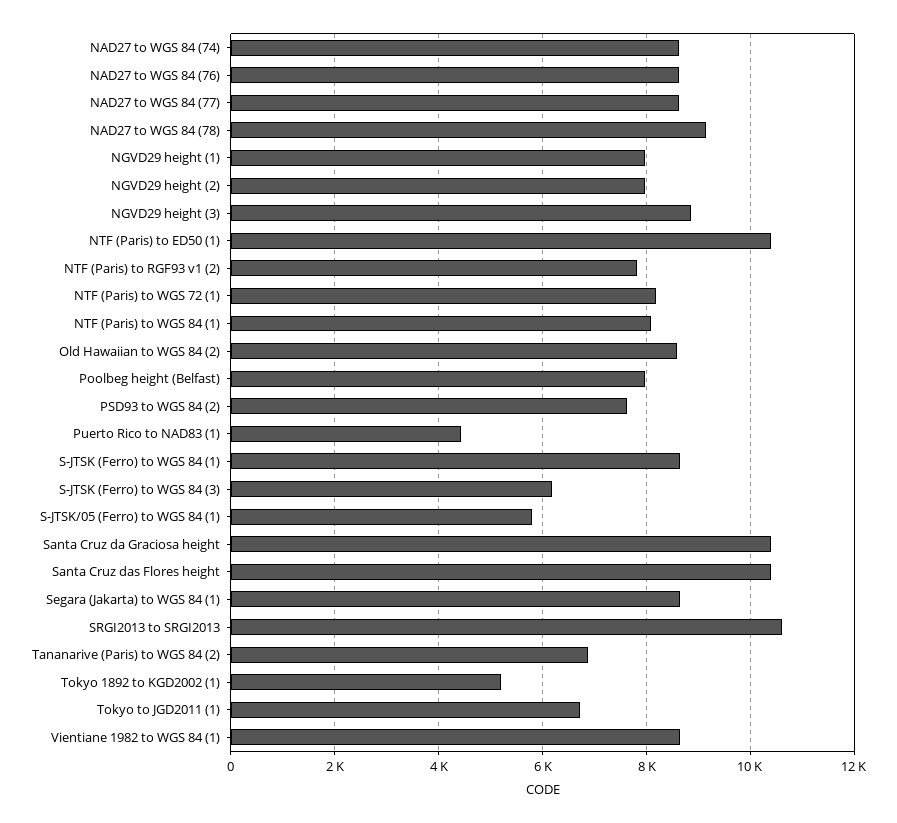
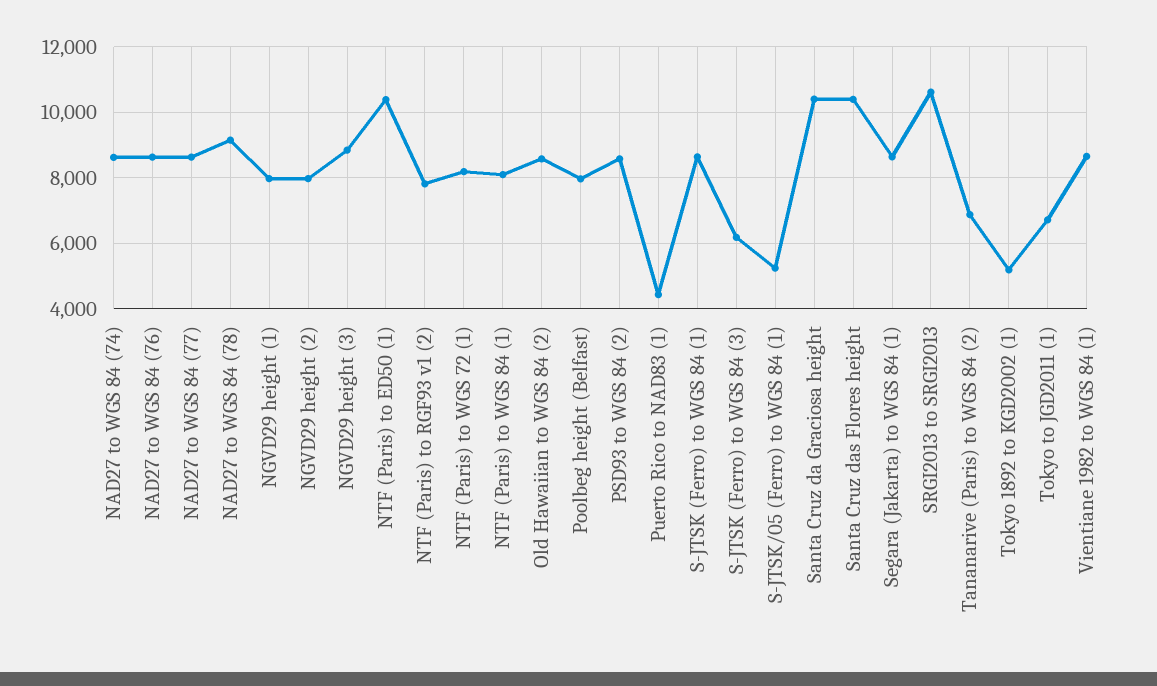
  {
    "NAD27 to WGS 84 (74)": 8600,
    "NAD27 to WGS 84 (76)": 8600,
    "NAD27 to WGS 84 (77)": 8600,
    "NAD27 to WGS 84 (78)": 9200,
    "NGVD29 height (1)": 8000,
    "NGVD29 height (2)": 8000,
    "NGVD29 height (3)": 8800,
    "NTF (Paris) to ED50 (1)": 10400,
    "NTF (Paris) to RGF93 v1 (2)": 7800,
    "NTF (Paris) to WGS 72 (1)": 8200,
    "NTF (Paris) to WGS 84 (1)": 8000,
    "Old Hawaiian to WGS 84 (2)": 8600,
    "Poolbeg height (Belfast)": 8000,
-   "PSD93 to WGS 84 (2)": 7600,
+   "PSD93 to WGS 84 (2)": 8600,
    "Puerto Rico to NAD83 (1)": 4400,
    "S-JTSK (Ferro) to WGS 84 (1)": 8600,
    "S-JTSK (Ferro) to WGS 84 (3)": 6200,
-   "S-JTSK/05 (Ferro) to WGS 84 (1)": 5800,
+   "S-JTSK/05 (Ferro) to WGS 84 (1)": 5200,
    "Santa Cruz da Graciosa height": 10400,
    "Santa Cruz das Flores height": 10400,
    "Segara (Jakarta) to WGS 84 (1)": 8600,
    "SRGI2013 to SRGI2013": 10600,
    "Tananarive (Paris) to WGS 84 (2)": 6800,
    "Tokyo 1892 to KGD2002 (1)": 5200,
    "Tokyo to JGD2011 (1)": 6800,
    "Vientiane 1982 to WGS 84 (1)": 8600
  }

